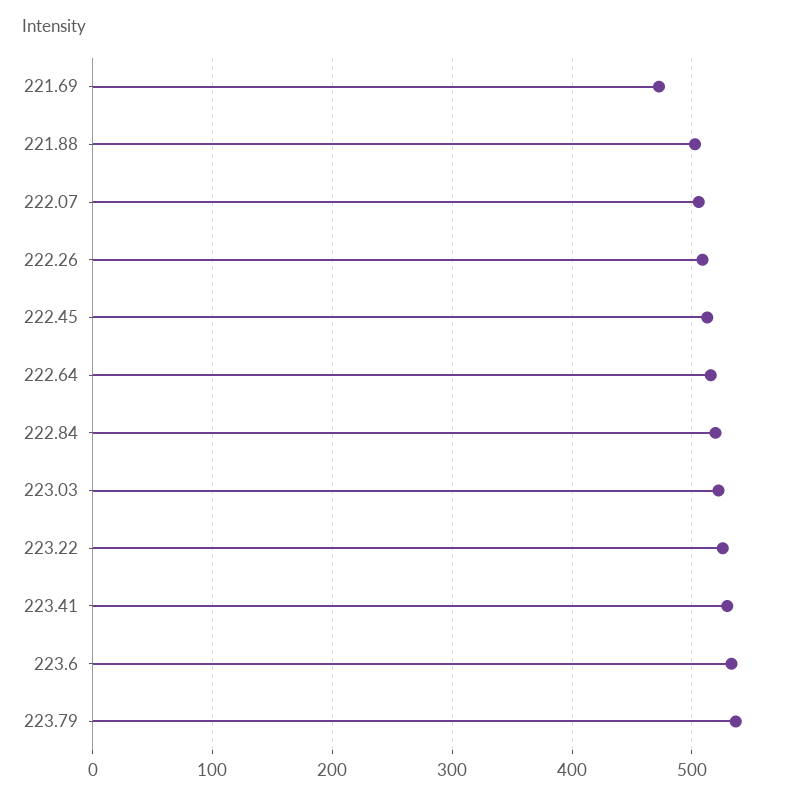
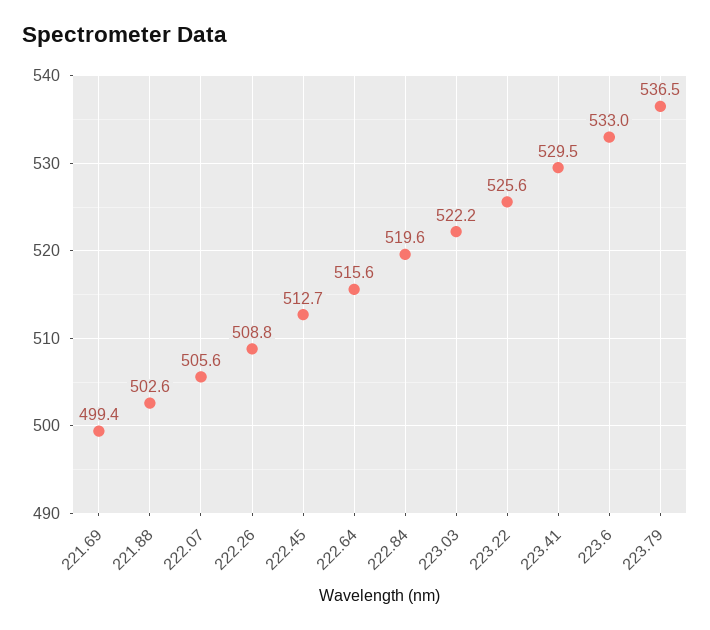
  {
-   "221.69": 470,
+   "221.69": 499.4,
    "221.88": 502.6,
    "222.07": 505.6,
    "222.26": 508.8,
    "222.45": 512.7,
    "222.64": 515.6,
    "222.84": 519.6,
    "223.03": 522.2,
    "223.22": 525.6,
    "223.41": 529.5,
    "223.6": 533,
    "223.79": 536.5
  }

